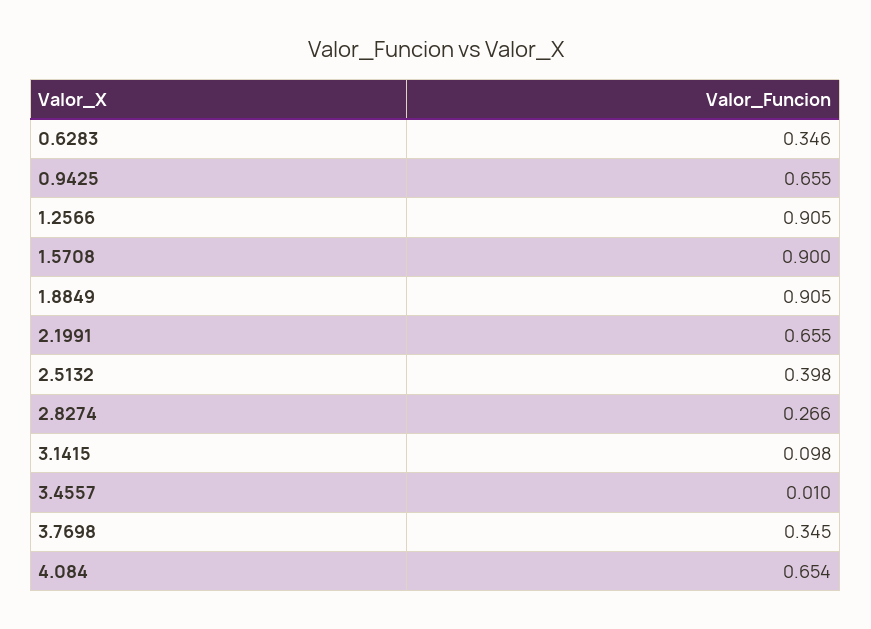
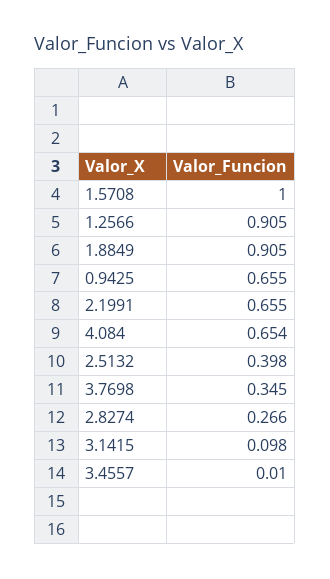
  {
-   "0.6283": 0.346,
    "0.9425": 0.655,
    "1.2566": 0.905,
-   "1.5708": 0.9,
+   "1.5708": 1,
    "1.8849": 0.905,
    "2.1991": 0.655,
    "2.5132": 0.398,
    "2.8274": 0.266,
    "3.1415": 0.098,
    "3.4557": 0.01,
    "3.7698": 0.345,
    "4.084": 0.654
  }

